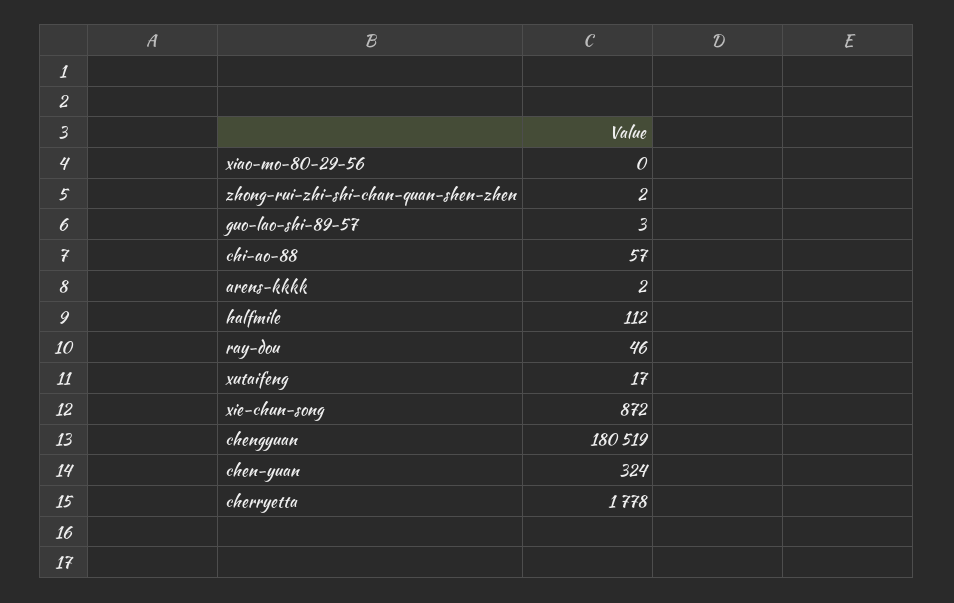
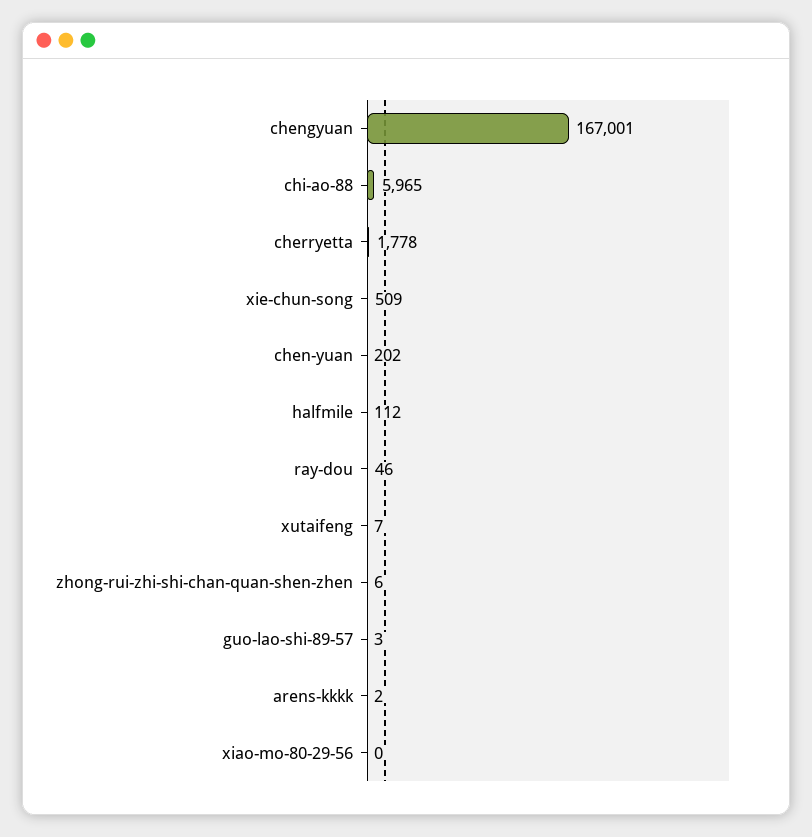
  {
    "xiao-mo-80-29-56": 0,
-   "zhong-rui-zhi-shi-chan-quan-shen-zhen": 2,
+   "zhong-rui-zhi-shi-chan-quan-shen-zhen": 6,
    "guo-lao-shi-89-57": 3,
-   "chi-ao-88": 57,
+   "chi-ao-88": 5965,
    "arens-kkkk": 2,
    "halfmile": 112,
    "ray-dou": 46,
-   "xutaifeng": 17,
+   "xutaifeng": 7,
-   "xie-chun-song": 872,
+   "xie-chun-song": 509,
-   "chengyuan": 180519,
+   "chengyuan": 167001,
-   "chen-yuan": 324,
+   "chen-yuan": 202,
    "cherryetta": 1778
  }

